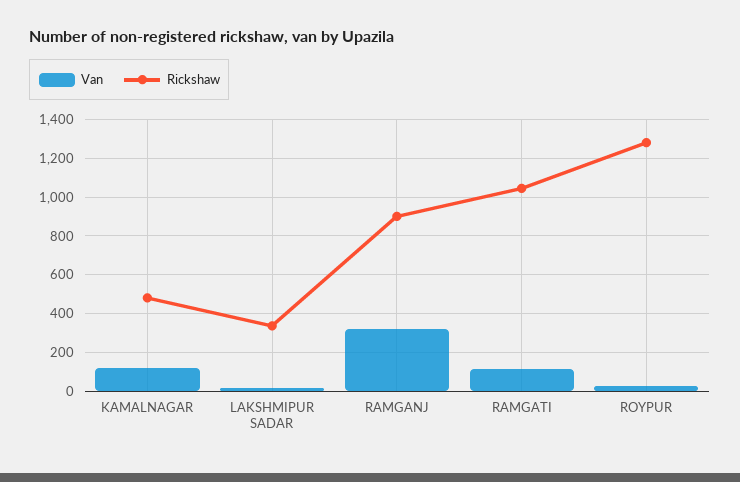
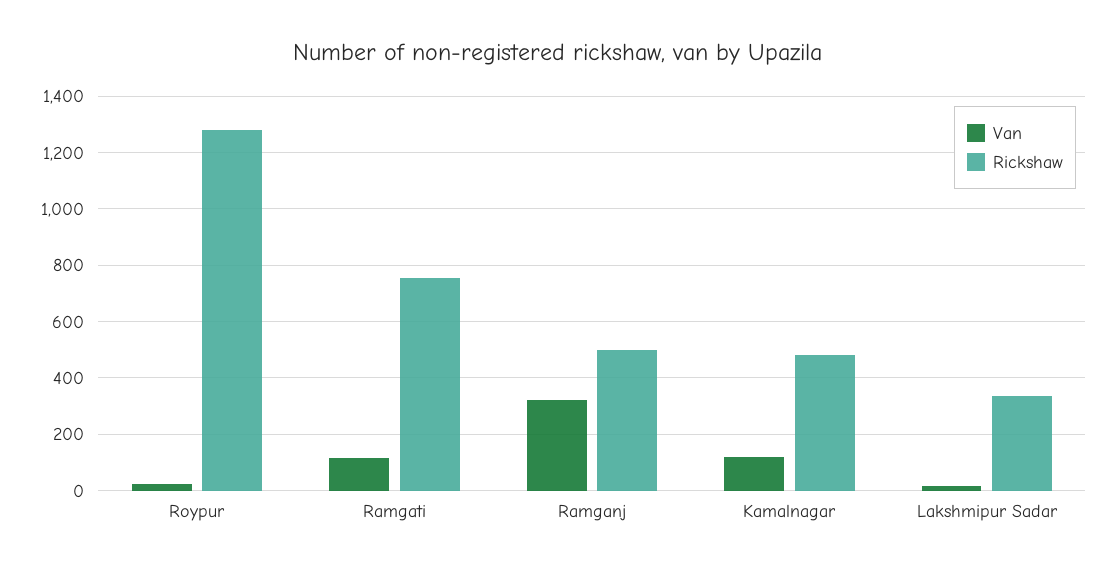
  {
    "Van": {
      "KAMALNAGAR": 125,
      "LAKSHMIPUR SADAR": 25,
      "RAMGANJ": 325,
      "RAMGATI": 125,
      "ROYPUR": 25
    },
    "Rickshaw": {
      "KAMALNAGAR": 475,
      "LAKSHMIPUR SADAR": 325,
-     "RAMGANJ": 900,
+     "RAMGANJ": 500,
-     "RAMGATI": 1050,
+     "RAMGATI": 750,
      "ROYPUR": 1275
    }
  }

